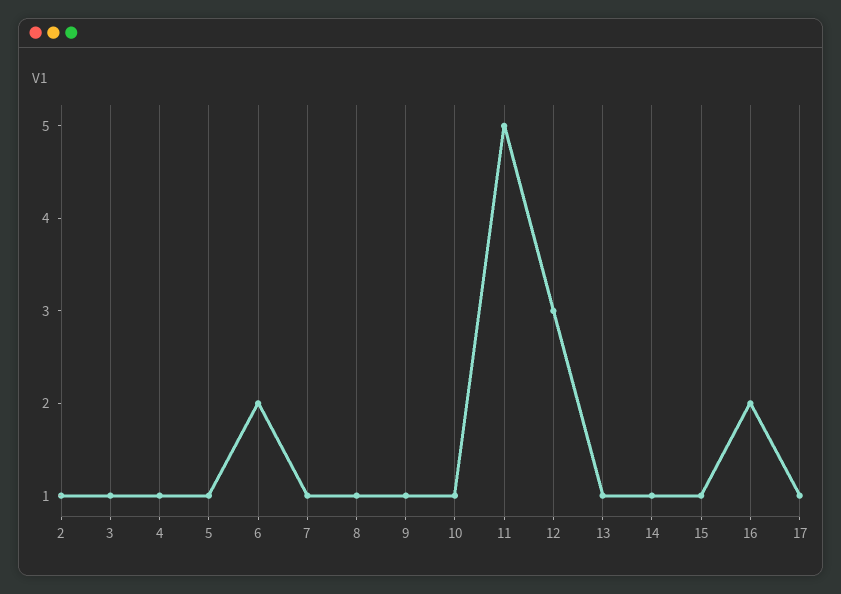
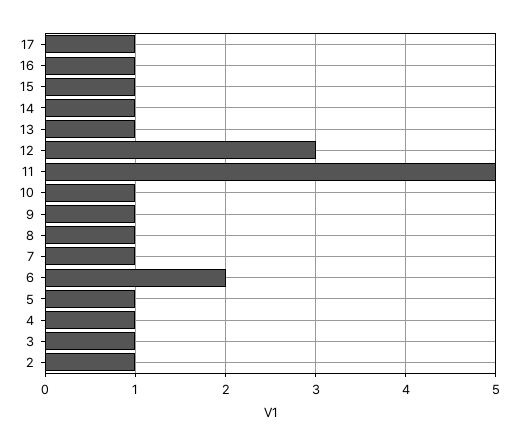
  {
    "2": 1,
    "3": 1,
    "4": 1,
    "5": 1,
    "6": 2,
    "7": 1,
    "8": 1,
    "9": 1,
    "10": 1,
    "11": 5,
    "12": 3,
    "13": 1,
    "14": 1,
    "15": 1,
-   "16": 2,
+   "16": 1,
    "17": 1
  }

